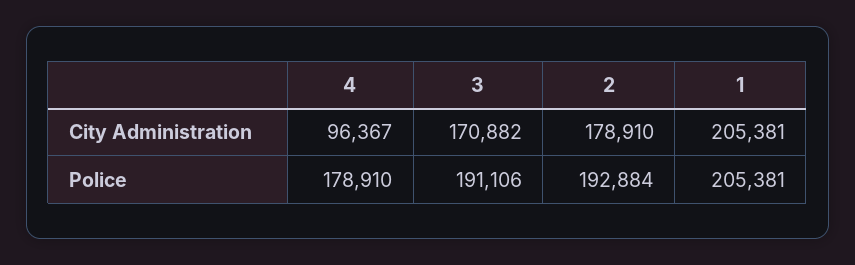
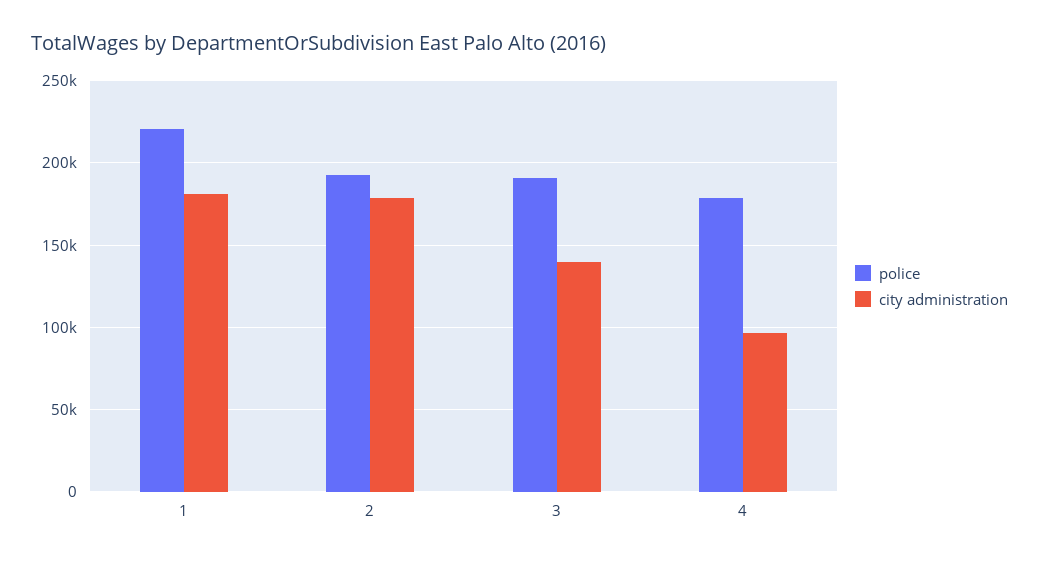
  {
    "City Administration": {
      "4": 96367,
-     "3": 170882,
+     "3": 140000,
      "2": 178910,
-     "1": 205381
+     "1": 180000
    },
    "Police": {
      "4": 178910,
      "3": 191106,
      "2": 192884,
-     "1": 205381
+     "1": 220000
    }
  }

